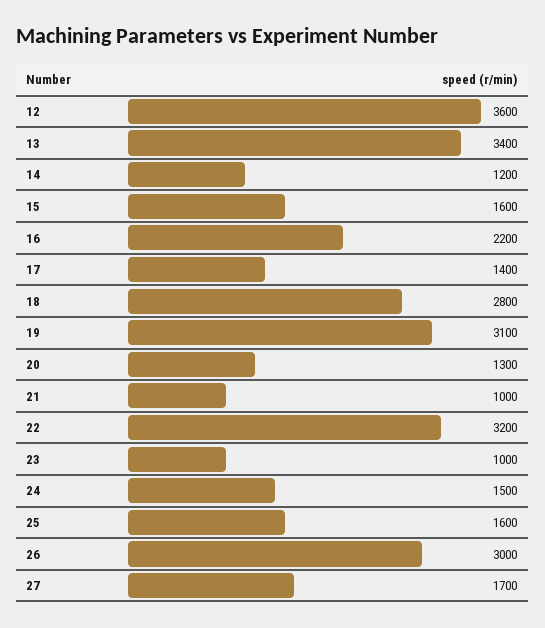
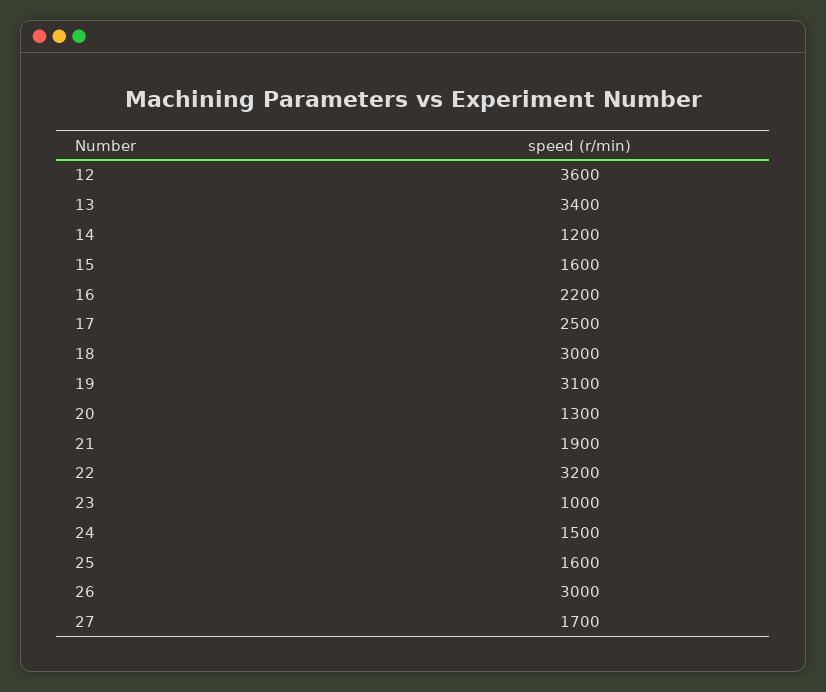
  {
    "12": 3600,
    "13": 3400,
    "14": 1200,
    "15": 1600,
    "16": 2200,
-   "17": 1400,
+   "17": 2500,
-   "18": 2800,
+   "18": 3000,
    "19": 3100,
    "20": 1300,
-   "21": 1000,
+   "21": 1900,
    "22": 3200,
    "23": 1000,
    "24": 1500,
    "25": 1600,
    "26": 3000,
    "27": 1700
  }

